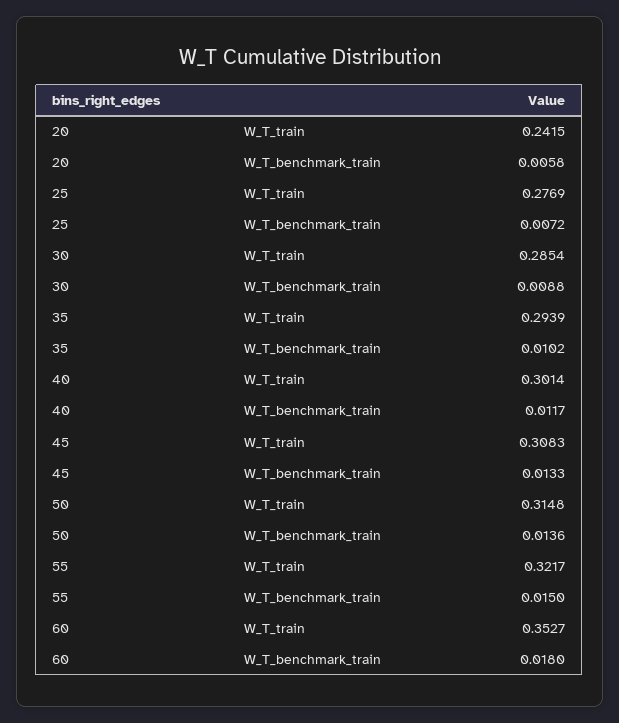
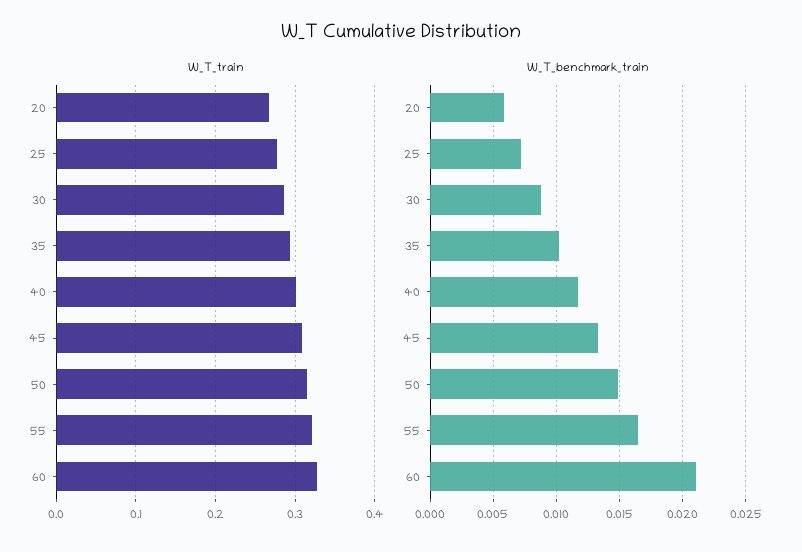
  {
    "W_T_train": {
-     "20": 0.2415,
+     "20": 0.27,
      "25": 0.2769,
      "30": 0.2854,
      "35": 0.2939,
      "40": 0.3014,
      "45": 0.3083,
      "50": 0.3148,
      "55": 0.3217,
-     "60": 0.3527
+     "60": 0.33
    },
    "W_T_benchmark_train": {
      "20": 0.0058,
      "25": 0.0072,
      "30": 0.0088,
      "35": 0.0102,
      "40": 0.0117,
      "45": 0.0133,
-     "50": 0.0136,
+     "50": 0.015,
-     "55": 0.015,
+     "55": 0.0165,
-     "60": 0.018
+     "60": 0.021
    }
  }

